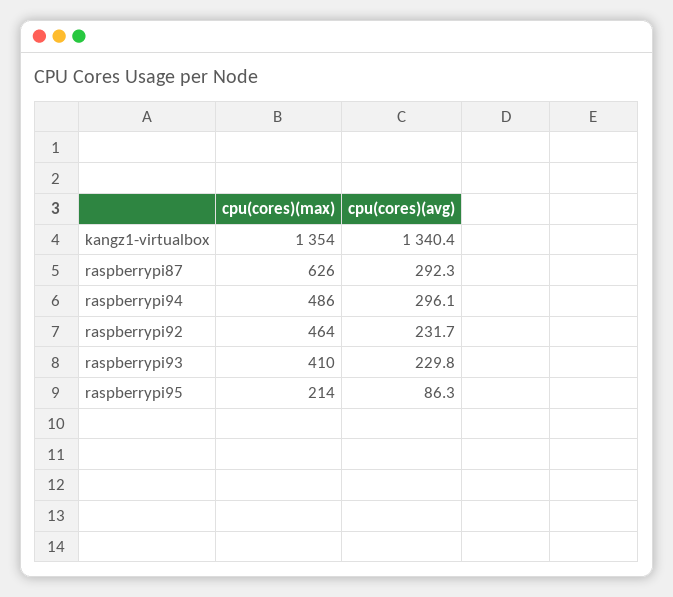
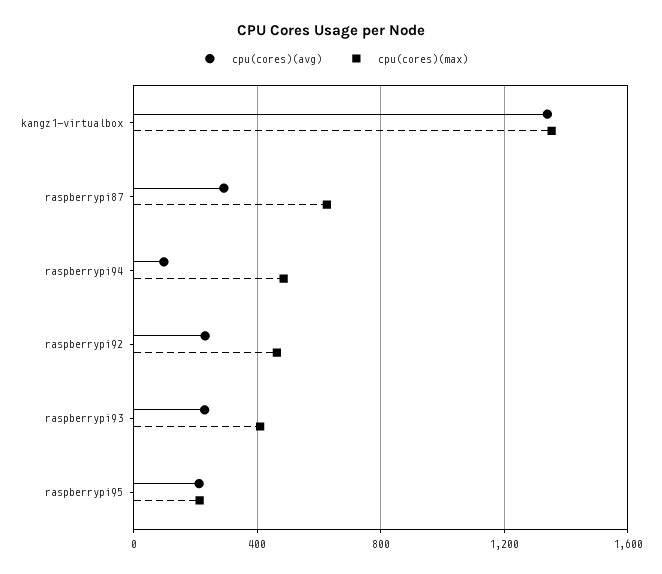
  {
    "cpu(cores)(max)": {
      "kangz1-virtualbox": 1354,
      "raspberrypi87": 626,
      "raspberrypi94": 486,
      "raspberrypi92": 464,
      "raspberrypi93": 410,
      "raspberrypi95": 214
    },
    "cpu(cores)(avg)": {
      "kangz1-virtualbox": 1340.4,
      "raspberrypi87": 292.3,
-     "raspberrypi94": 296.1,
+     "raspberrypi94": 100,
      "raspberrypi92": 231.7,
      "raspberrypi93": 229.8,
-     "raspberrypi95": 86.3
+     "raspberrypi95": 200
    }
  }

